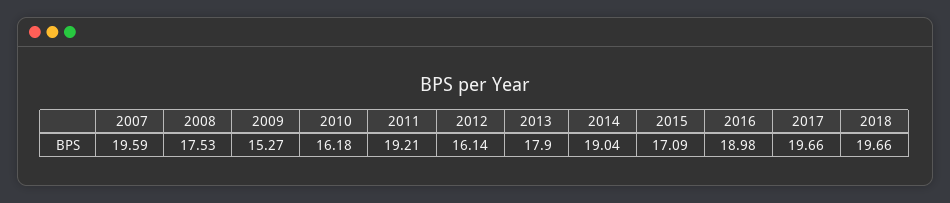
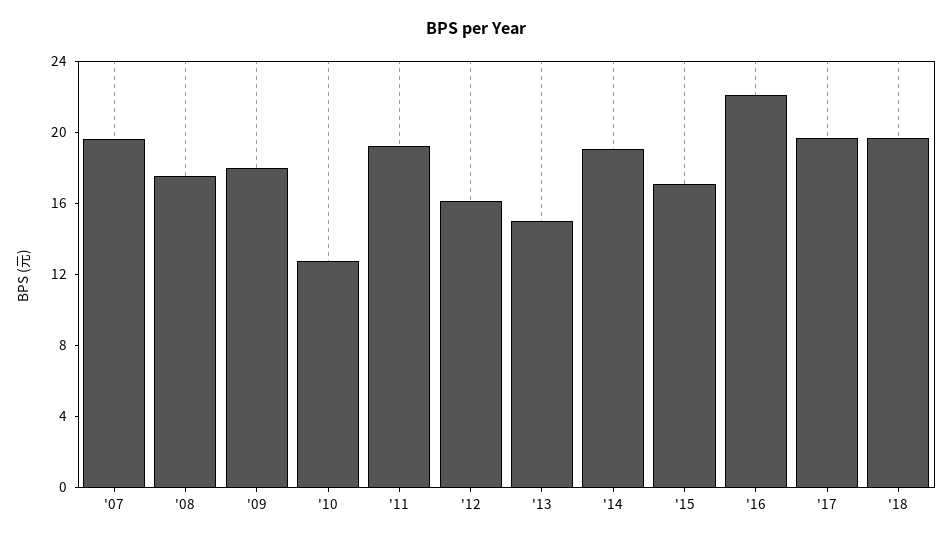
  {
    "2007": 19.59,
    "2008": 17.53,
-   "2009": 15.27,
+   "2009": 18,
-   "2010": 16.18,
+   "2010": 13,
    "2011": 19.21,
    "2012": 16.14,
-   "2013": 17.9,
+   "2013": 15,
    "2014": 19.04,
    "2015": 17.09,
-   "2016": 18.98,
+   "2016": 22,
    "2017": 19.66,
    "2018": 19.66
  }

